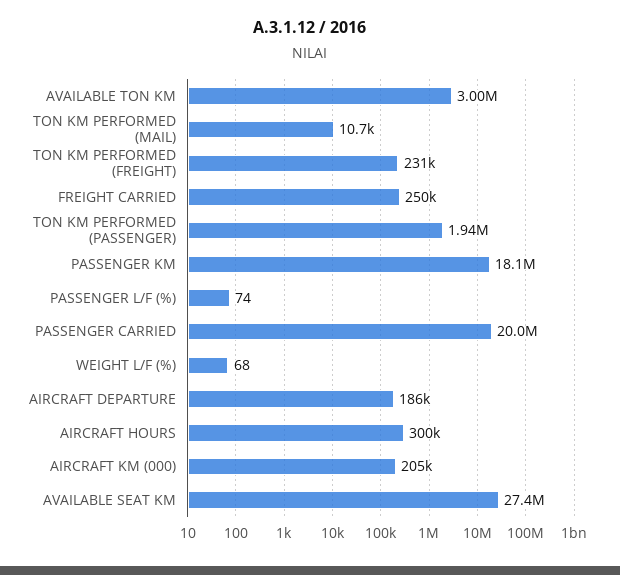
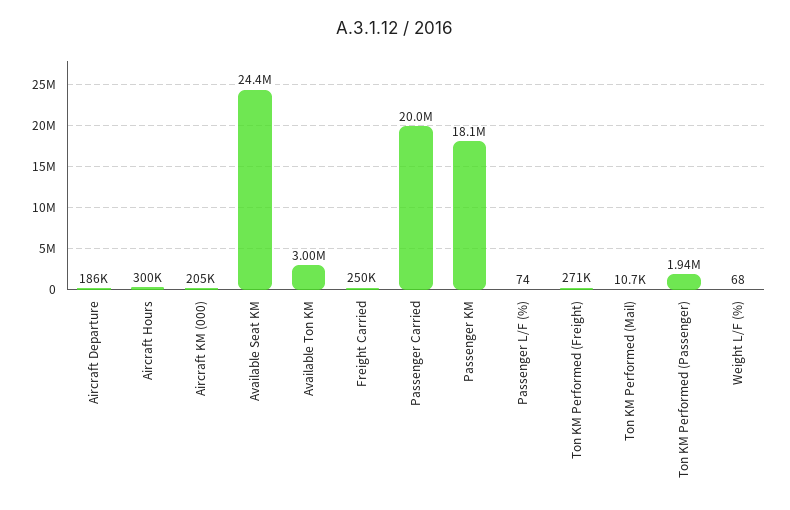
  {
    "AVAILABLE TON KM": 3000000,
    "TON KM PERFORMED (MAIL)": 10700,
-   "TON KM PERFORMED (FREIGHT)": 231000,
+   "TON KM PERFORMED (FREIGHT)": 271000,
    "FREIGHT CARRIED": 250000,
    "TON KM PERFORMED (PASSENGER)": 1940000,
    "PASSENGER KM": 18100000,
    "PASSENGER L/F (%)": 74,
    "PASSENGER CARRIED": 20000000,
    "WEIGHT L/F (%)": 68,
    "AIRCRAFT DEPARTURE": 186000,
    "AIRCRAFT HOURS": 300000,
    "AIRCRAFT KM (000)": 205000,
-   "AVAILABLE SEAT KM": 27400000
+   "AVAILABLE SEAT KM": 24400000
  }

